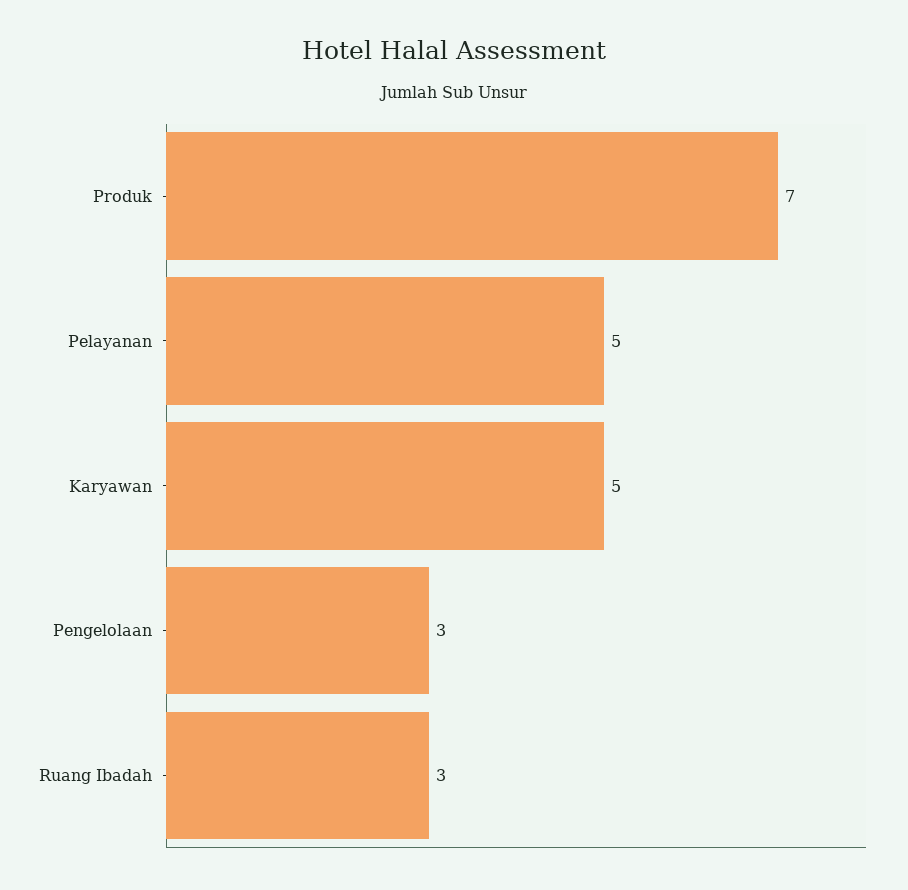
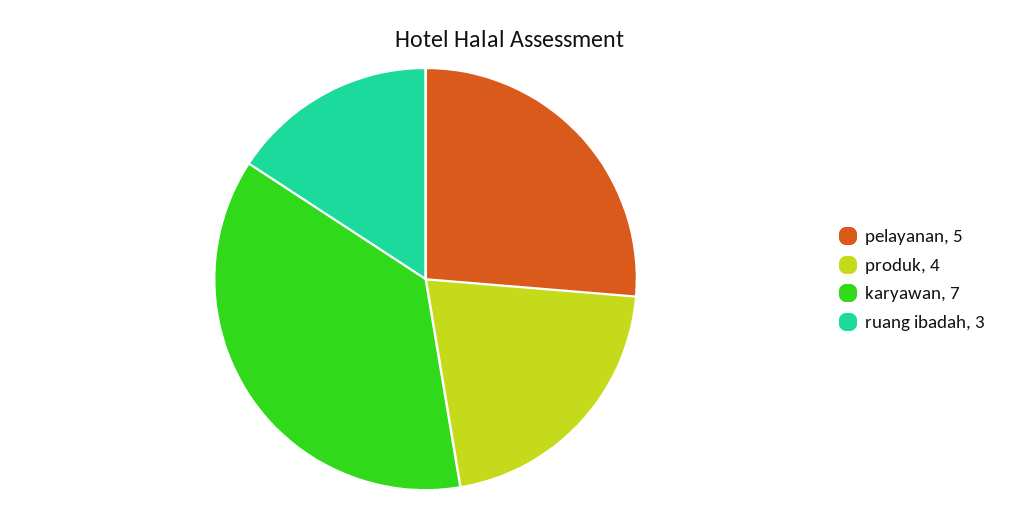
  {
-   "Produk": 7,
+   "Produk": 4,
    "Pelayanan": 5,
-   "Karyawan": 5,
+   "Karyawan": 7,
-   "Pengelolaan": 3,
    "Ruang Ibadah": 3
  }

